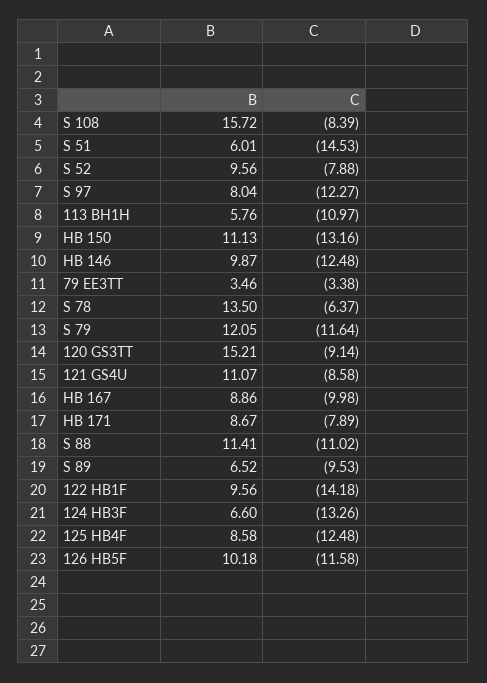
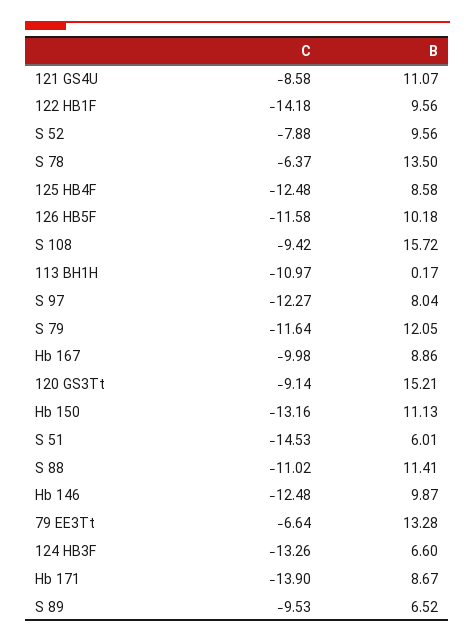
  {
    "B": {
      "S 108": 15.72,
      "S 51": 6.01,
      "S 52": 9.56,
      "S 97": 8.04,
-     "113 BH1H": 5.76,
+     "113 BH1H": 0.17,
      "HB 150": 11.13,
      "HB 146": 9.87,
-     "79 EE3TT": 3.46,
+     "79 EE3TT": 13.28,
      "S 78": 13.5,
      "S 79": 12.05,
      "120 GS3TT": 15.21,
      "121 GS4U": 11.07,
      "HB 167": 8.86,
      "HB 171": 8.67,
      "S 88": 11.41,
      "S 89": 6.52,
      "122 HB1F": 9.56,
      "124 HB3F": 6.6,
      "125 HB4F": 8.58,
      "126 HB5F": 10.18
    },
    "C": {
-     "S 108": -8.39,
+     "S 108": -9.42,
      "S 51": -14.53,
      "S 52": -7.88,
      "S 97": -12.27,
      "113 BH1H": -10.97,
      "HB 150": -13.16,
      "HB 146": -12.48,
-     "79 EE3TT": -3.38,
+     "79 EE3TT": -6.64,
      "S 78": -6.37,
      "S 79": -11.64,
      "120 GS3TT": -9.14,
      "121 GS4U": -8.58,
      "HB 167": -9.98,
-     "HB 171": -7.89,
+     "HB 171": -13.9,
      "S 88": -11.02,
      "S 89": -9.53,
      "122 HB1F": -14.18,
      "124 HB3F": -13.26,
      "125 HB4F": -12.48,
      "126 HB5F": -11.58
    }
  }

